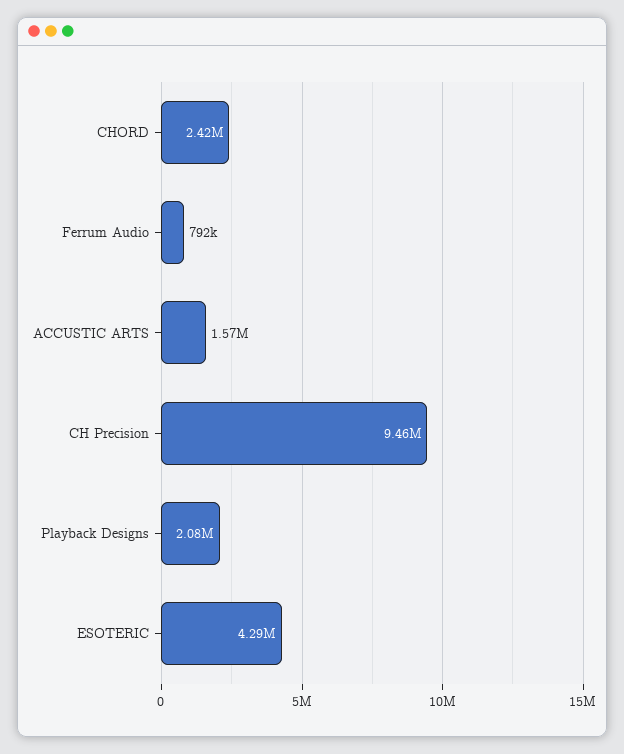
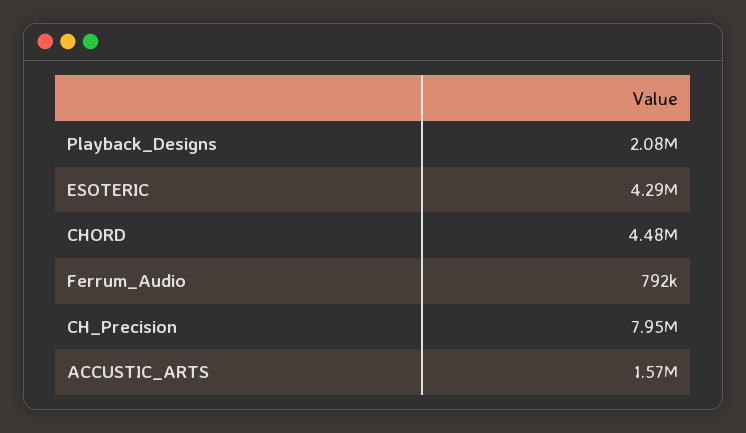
  {
-   "CHORD": 2420000,
+   "CHORD": 4480000,
    "Ferrum Audio": 792000,
    "ACCUSTIC ARTS": 1570000,
-   "CH Precision": 9460000,
+   "CH Precision": 7950000,
    "Playback Designs": 2080000,
    "ESOTERIC": 4290000
  }

